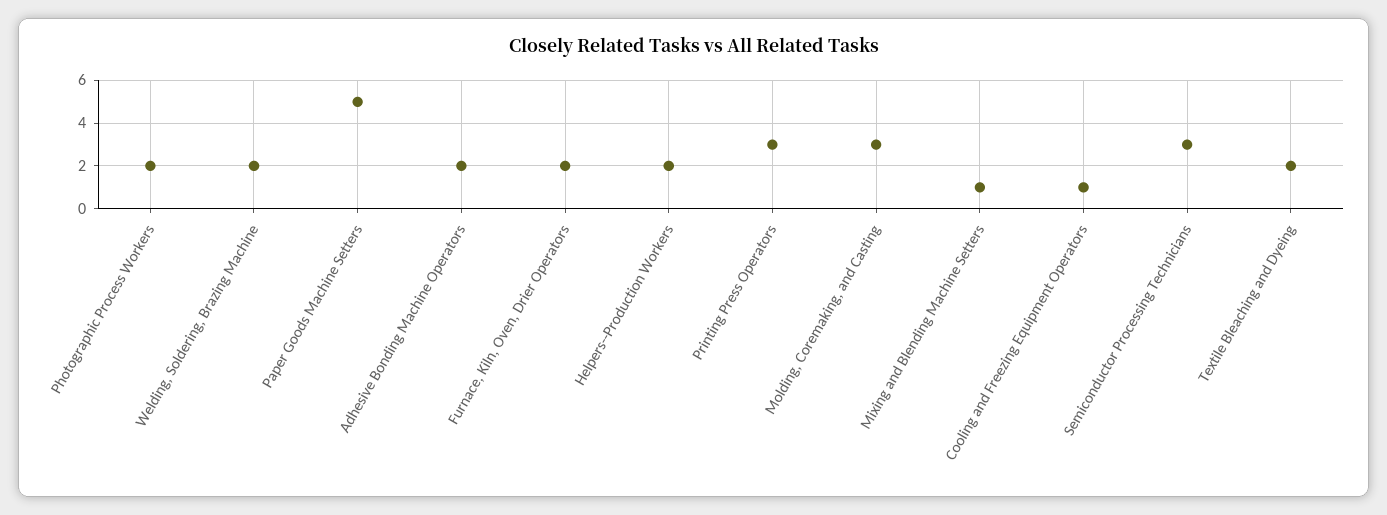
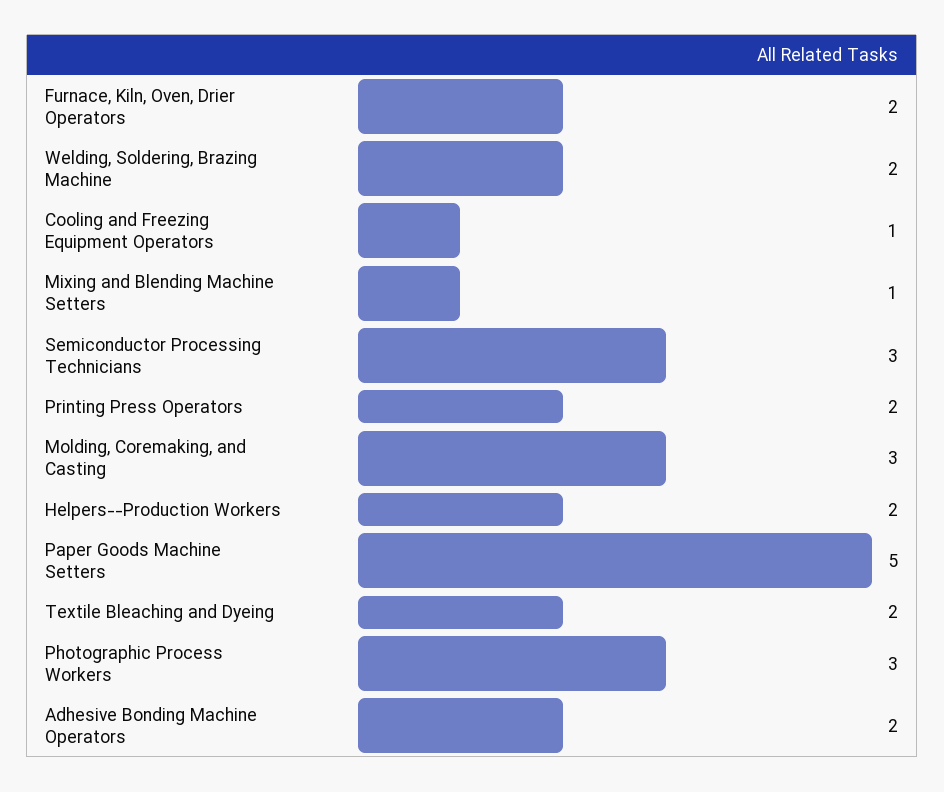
  {
-   "Photographic Process Workers": 2,
+   "Photographic Process Workers": 3,
    "Welding, Soldering, Brazing Machine": 2,
    "Paper Goods Machine Setters": 5,
    "Adhesive Bonding Machine Operators": 2,
    "Furnace, Kiln, Oven, Drier Operators": 2,
    "Helpers--Production Workers": 2,
-   "Printing Press Operators": 3,
+   "Printing Press Operators": 2,
    "Molding, Coremaking, and Casting": 3,
    "Mixing and Blending Machine Setters": 1,
    "Cooling and Freezing Equipment Operators": 1,
    "Semiconductor Processing Technicians": 3,
    "Textile Bleaching and Dyeing": 2
  }

